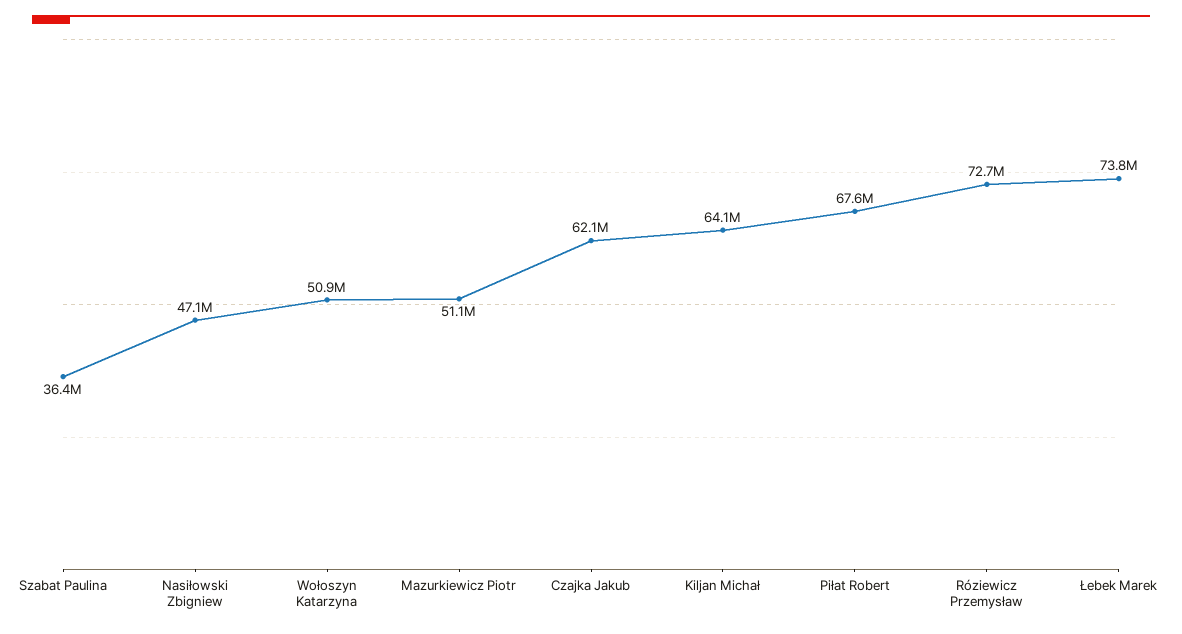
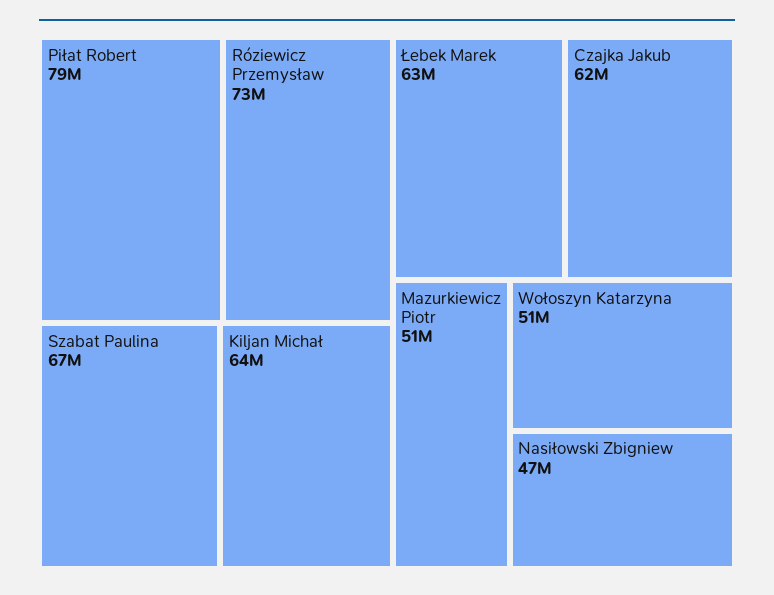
  {
-   "Szabat Paulina": 36400000,
+   "Szabat Paulina": 67000000,
    "Nasiłowski Zbigniew": 47100000,
    "Wołoszyn Katarzyna": 50900000,
    "Mazurkiewicz Piotr": 51100000,
    "Czajka Jakub": 62100000,
    "Kiljan Michał": 64100000,
-   "Piłat Robert": 67600000,
+   "Piłat Robert": 79000000,
    "Róziewicz Przemysław": 72700000,
-   "Łebek Marek": 73800000
+   "Łebek Marek": 63000000
  }

